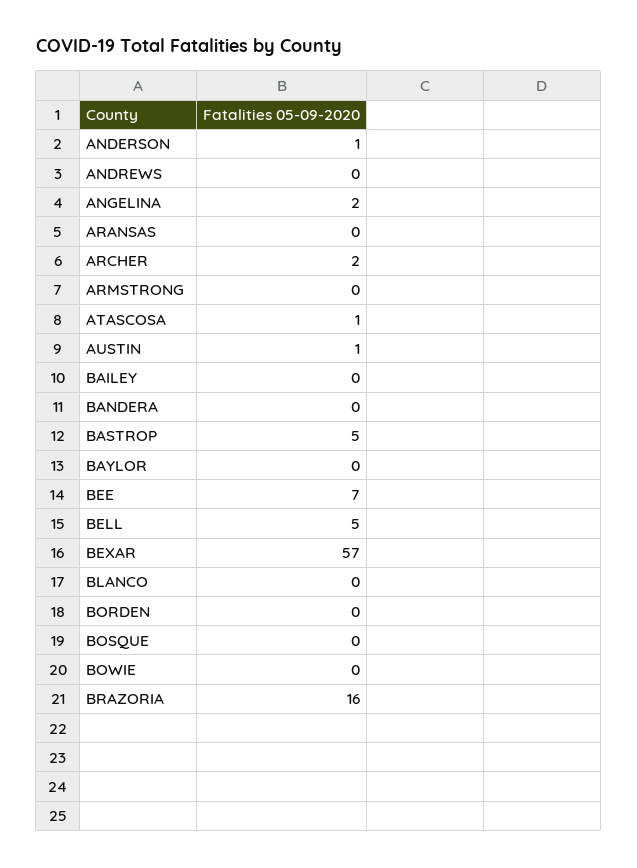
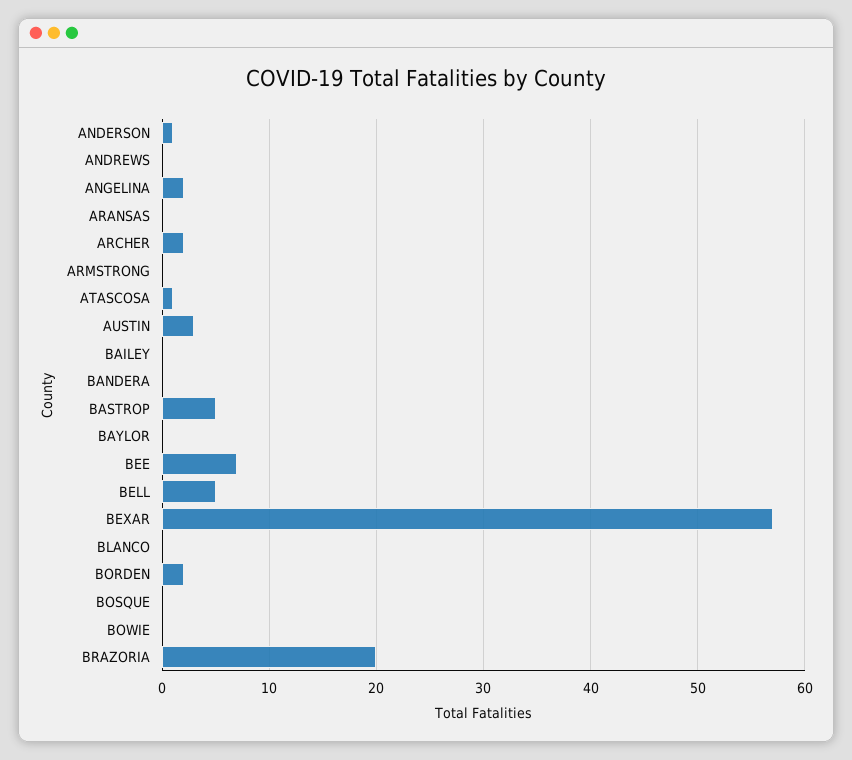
  {
    "ANDERSON": 1,
    "ANDREWS": 0,
    "ANGELINA": 2,
    "ARANSAS": 0,
    "ARCHER": 2,
    "ARMSTRONG": 0,
    "ATASCOSA": 1,
-   "AUSTIN": 1,
+   "AUSTIN": 3,
    "BAILEY": 0,
    "BANDERA": 0,
    "BASTROP": 5,
    "BAYLOR": 0,
    "BEE": 7,
    "BELL": 5,
    "BEXAR": 57,
    "BLANCO": 0,
-   "BORDEN": 0,
+   "BORDEN": 2,
    "BOSQUE": 0,
    "BOWIE": 0,
-   "BRAZORIA": 16
+   "BRAZORIA": 20
  }

